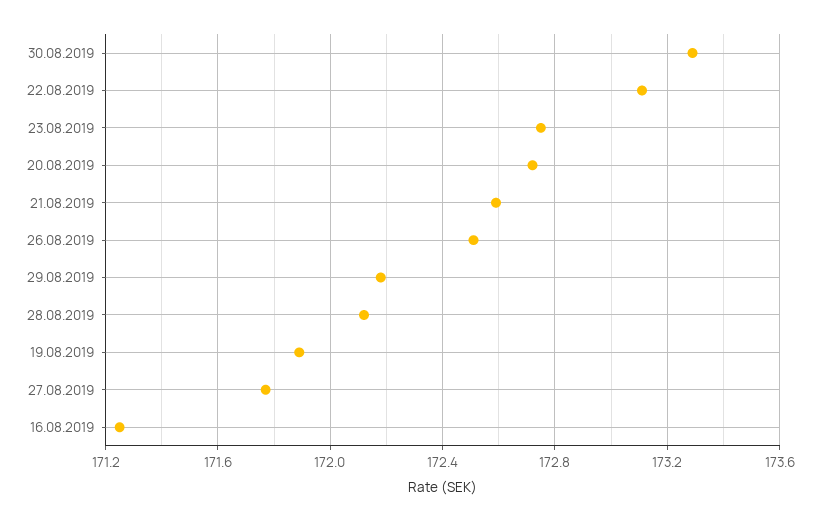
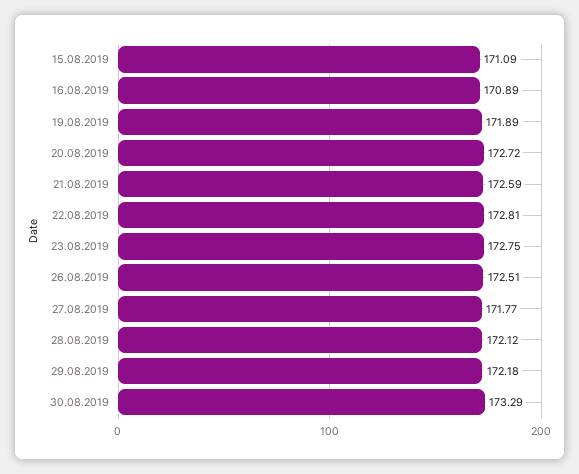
  {
    "30.08.2019": 173.29,
-   "22.08.2019": 173.1,
+   "22.08.2019": 172.81,
    "23.08.2019": 172.75,
    "20.08.2019": 172.72,
    "21.08.2019": 172.59,
    "26.08.2019": 172.51,
    "29.08.2019": 172.18,
    "28.08.2019": 172.12,
    "19.08.2019": 171.89,
    "27.08.2019": 171.77,
-   "16.08.2019": 171.25
+   "16.08.2019": 170.89,
+   "15.08.2019": 171.09
  }

